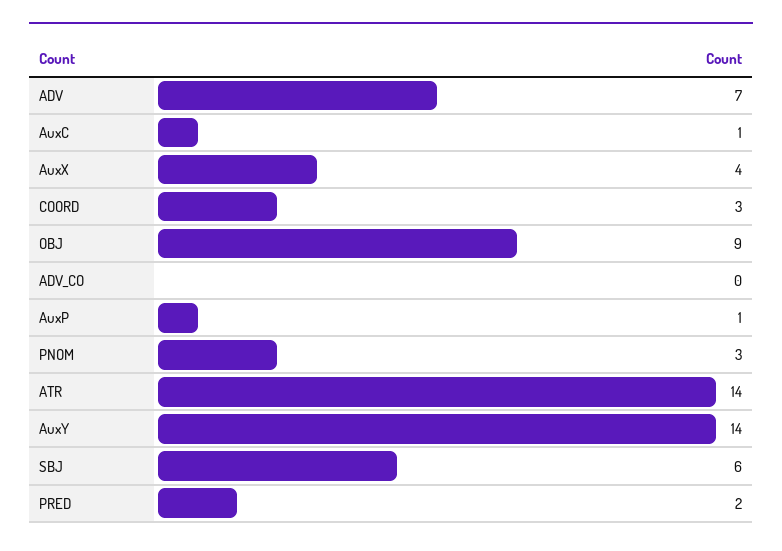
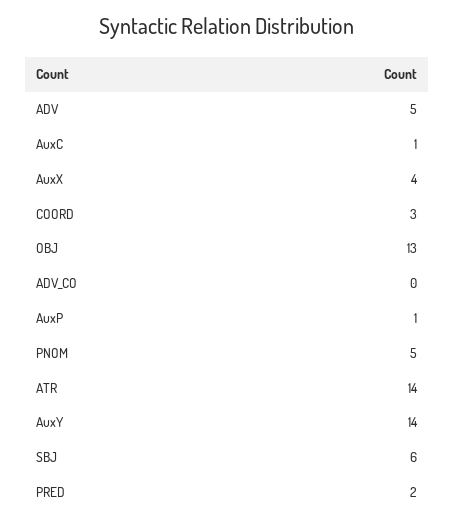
  {
-   "ADV": 7,
+   "ADV": 5,
    "AuxC": 1,
    "AuxX": 4,
    "COORD": 3,
-   "OBJ": 9,
+   "OBJ": 13,
    "ADV_CO": 0,
    "AuxP": 1,
-   "PNOM": 3,
+   "PNOM": 5,
    "ATR": 14,
    "AuxY": 14,
    "SBJ": 6,
    "PRED": 2
  }

